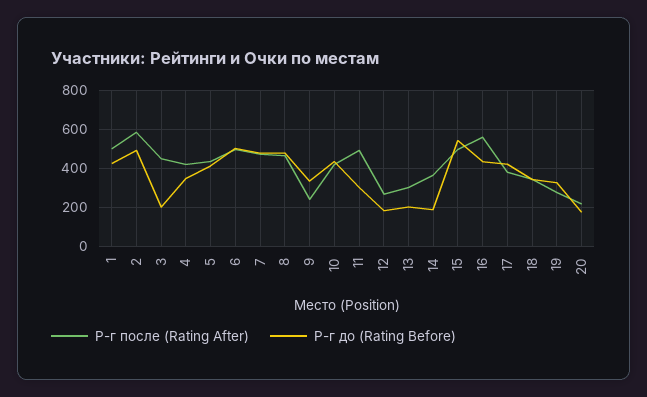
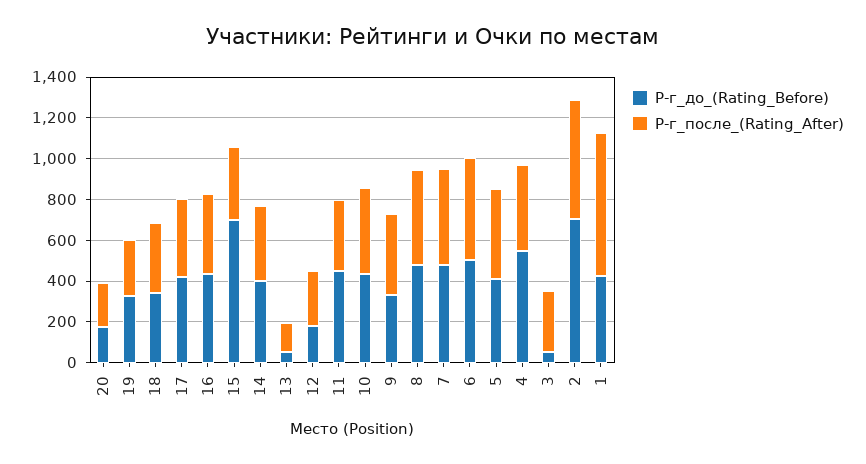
  {
    "Р-г после (Rating After)": {
-     "1": 500,
+     "1": 700,
      "2": 600,
-     "3": 450,
+     "3": 300,
      "4": 400,
      "5": 450,
      "6": 500,
      "7": 450,
      "8": 450,
-     "9": 250,
+     "9": 400,
      "10": 400,
-     "11": 500,
+     "11": 350,
      "12": 250,
-     "13": 300,
+     "13": 150,
      "14": 350,
-     "15": 500,
+     "15": 350,
-     "16": 550,
+     "16": 400,
      "17": 400,
      "18": 350,
      "19": 300,
      "20": 200
    },
    "Р-г до (Rating Before)": {
      "1": 450,
-     "2": 500,
+     "2": 700,
-     "3": 200,
+     "3": 50,
-     "4": 350,
+     "4": 550,
      "5": 400,
      "6": 500,
      "7": 500,
      "8": 500,
      "9": 350,
      "10": 450,
-     "11": 300,
+     "11": 450,
      "12": 200,
-     "13": 200,
+     "13": 50,
-     "14": 200,
+     "14": 400,
-     "15": 550,
+     "15": 700,
      "16": 450,
      "17": 400,
      "18": 350,
      "19": 350,
      "20": 200
    }
  }

